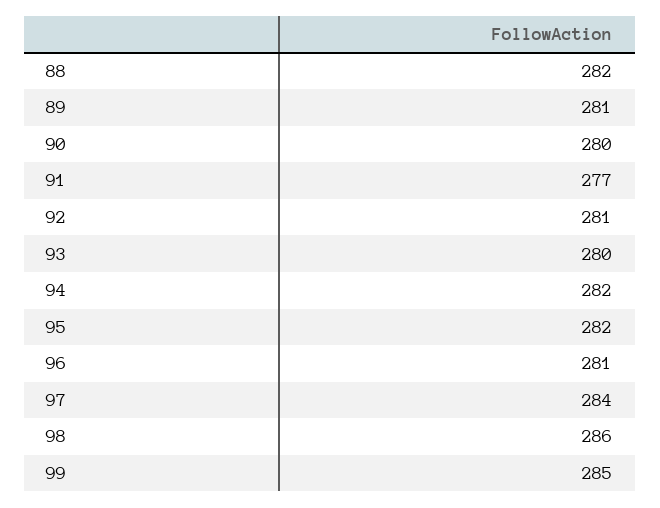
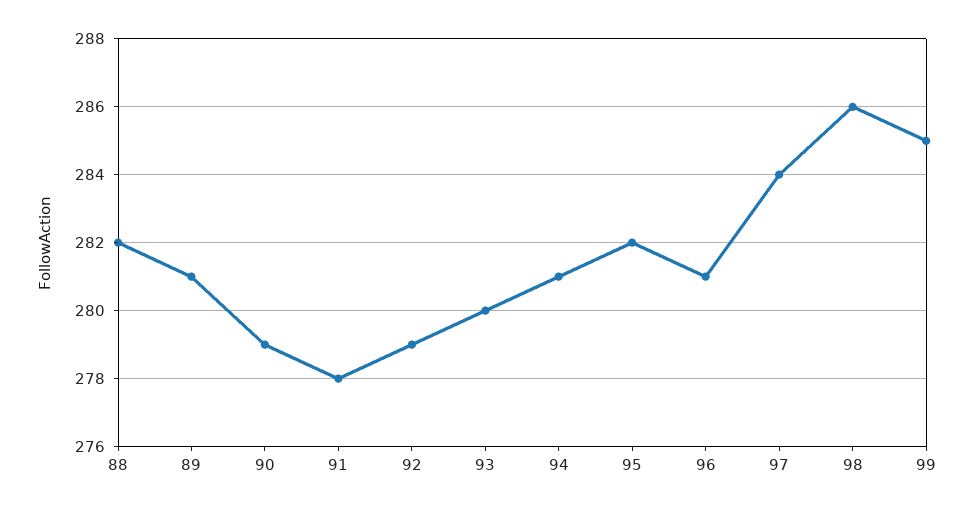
  {
    "88": 282,
    "89": 281,
-   "90": 280,
+   "90": 279,
-   "91": 277,
+   "91": 278,
-   "92": 281,
+   "92": 279,
    "93": 280,
-   "94": 282,
+   "94": 281,
    "95": 282,
    "96": 281,
    "97": 284,
    "98": 286,
    "99": 285
  }

